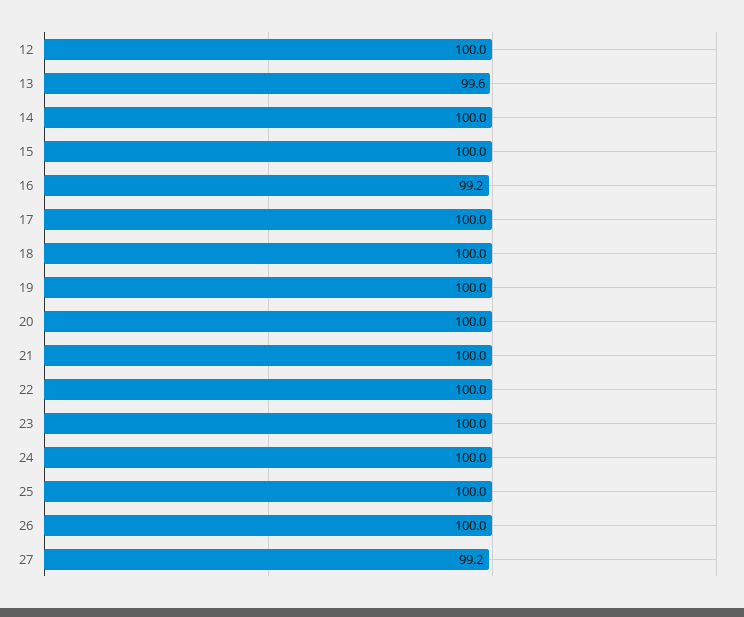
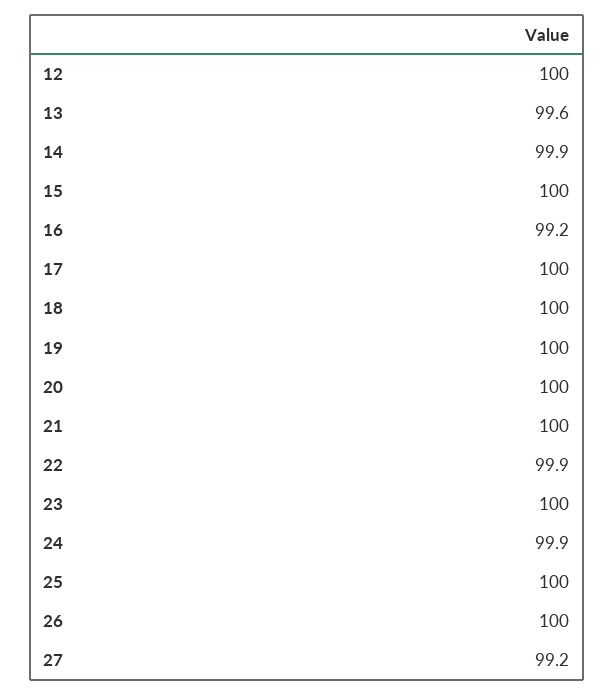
  {
    "12": 100,
    "13": 99.6,
-   "14": 100,
+   "14": 99.9,
    "15": 100,
    "16": 99.2,
    "17": 100,
    "18": 100,
    "19": 100,
    "20": 100,
    "21": 100,
-   "22": 100,
+   "22": 99.9,
    "23": 100,
-   "24": 100,
+   "24": 99.9,
    "25": 100,
    "26": 100,
    "27": 99.2
  }

